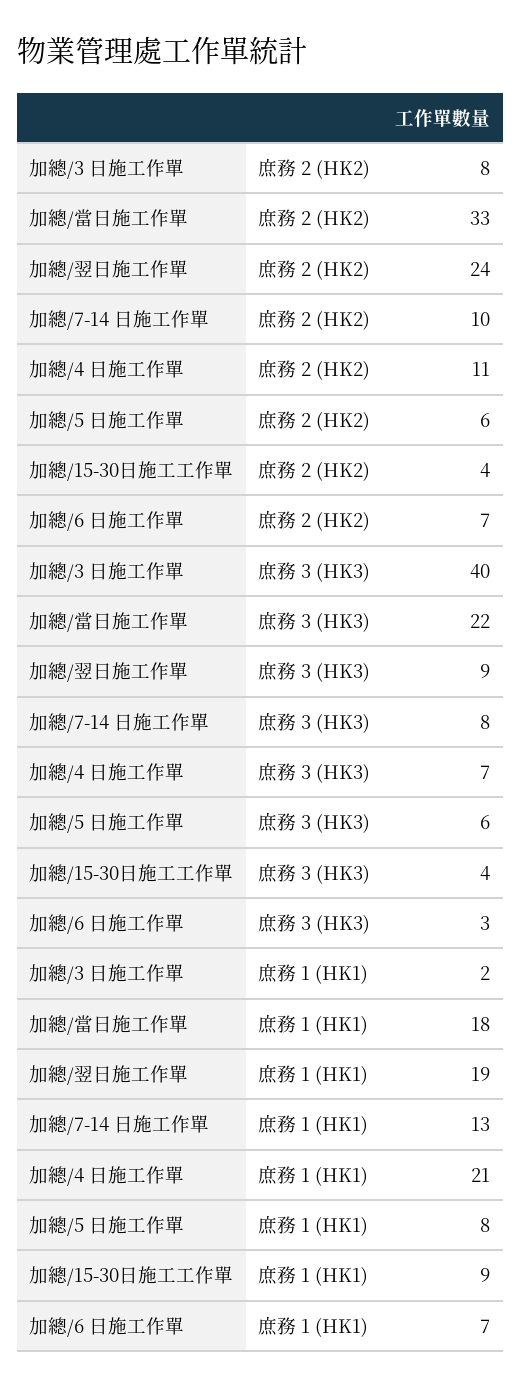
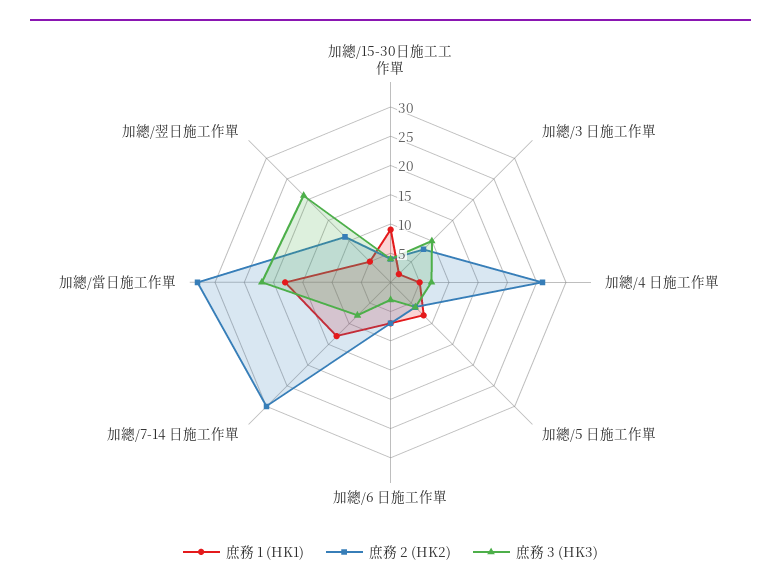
  {
    "庶務 2 (HK2)": {
      "加總/3 日施工作單": 8,
      "加總/當日施工作單": 33,
-     "加總/翌日施工作單": 24,
+     "加總/翌日施工作單": 10,
-     "加總/7-14 日施工作單": 10,
+     "加總/7-14 日施工作單": 30,
-     "加總/4 日施工作單": 11,
+     "加總/4 日施工作單": 25,
      "加總/5 日施工作單": 6,
      "加總/15-30日施工工作單": 4,
      "加總/6 日施工作單": 7
    },
    "庶務 3 (HK3)": {
-     "加總/3 日施工作單": 40,
+     "加總/3 日施工作單": 10,
      "加總/當日施工作單": 22,
-     "加總/翌日施工作單": 9,
+     "加總/翌日施工作單": 20,
      "加總/7-14 日施工作單": 8,
      "加總/4 日施工作單": 7,
      "加總/5 日施工作單": 6,
      "加總/15-30日施工工作單": 4,
      "加總/6 日施工作單": 3
    },
    "庶務 1 (HK1)": {
      "加總/3 日施工作單": 2,
      "加總/當日施工作單": 18,
-     "加總/翌日施工作單": 19,
+     "加總/翌日施工作單": 5,
      "加總/7-14 日施工作單": 13,
-     "加總/4 日施工作單": 21,
+     "加總/4 日施工作單": 5,
      "加總/5 日施工作單": 8,
      "加總/15-30日施工工作單": 9,
      "加總/6 日施工作單": 7
    }
  }

